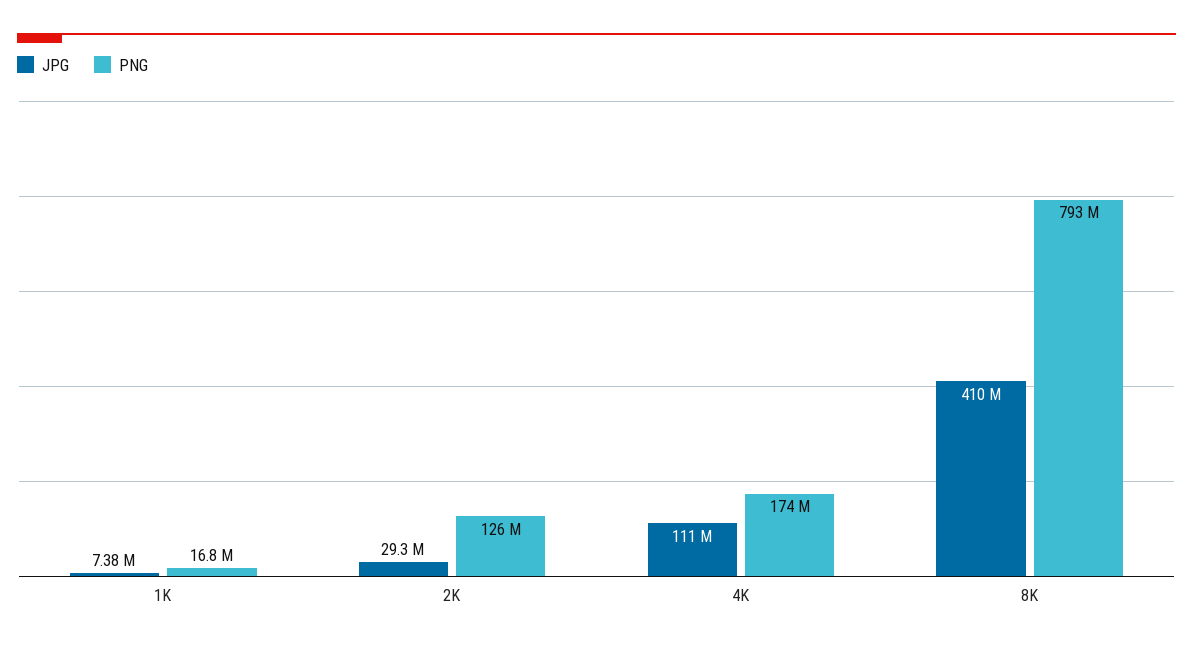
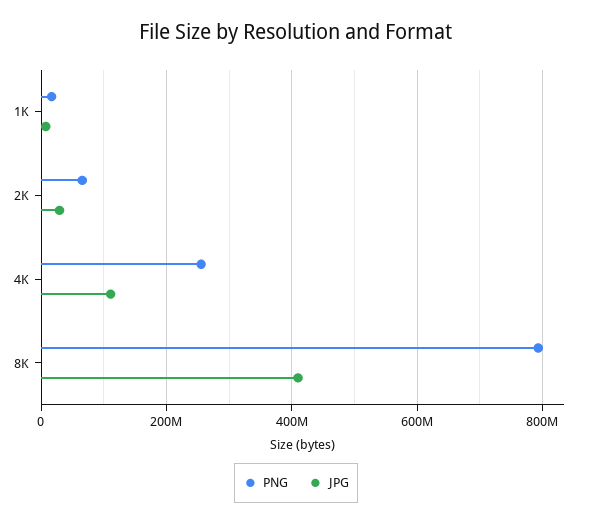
  {
    "JPG": {
      "1K": 7380000,
      "2K": 29300000,
      "4K": 111000000,
      "8K": 410000000
    },
    "PNG": {
      "1K": 16800000,
-     "2K": 126000000,
+     "2K": 60000000,
-     "4K": 174000000,
+     "4K": 260000000,
      "8K": 793000000
    }
  }

